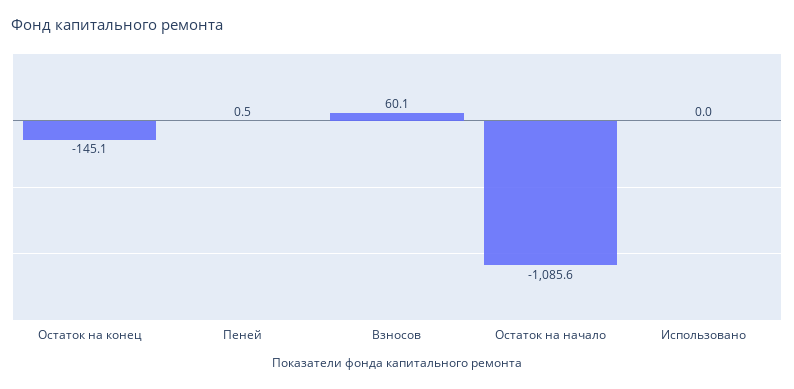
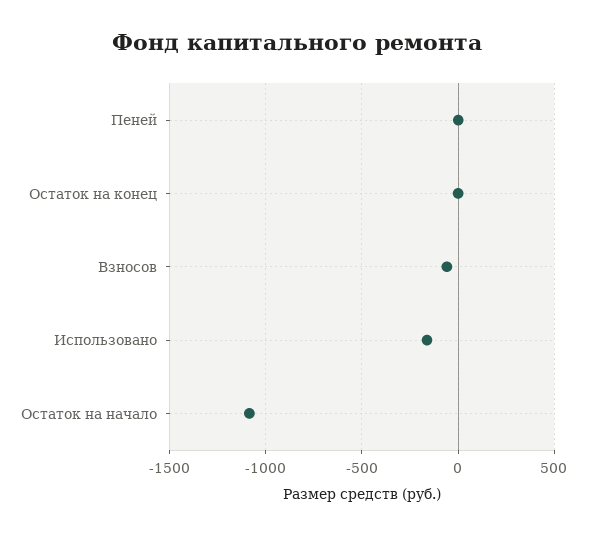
  {
-   "Остаток на конец": -145.1,
+   "Остаток на конец": 0,
    "Пеней": 0.5,
-   "Взносов": 60.1,
+   "Взносов": -50,
    "Остаток на начало": -1085.6,
-   "Использовано": 0
+   "Использовано": -150
  }

